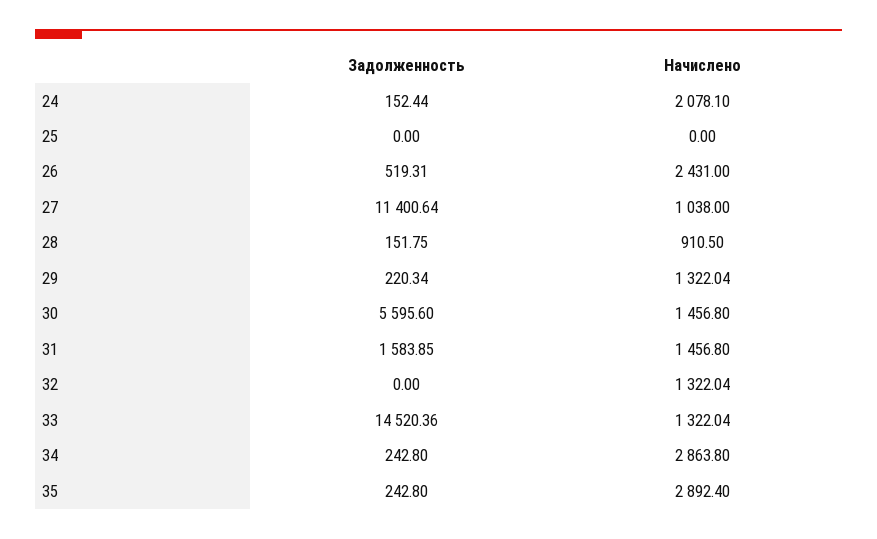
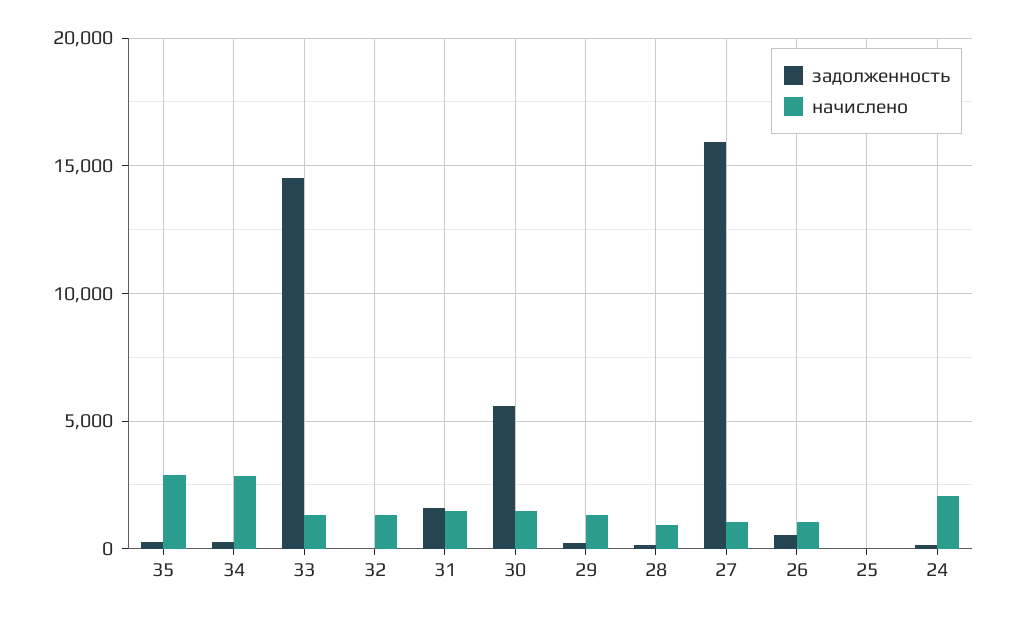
  {
    "Задолженность": {
      "24": 152.44,
      "25": 0,
      "26": 519.31,
-     "27": 11400.64,
+     "27": 16000,
      "28": 151.75,
      "29": 220.34,
      "30": 5595.6,
      "31": 1583.85,
      "32": 0,
      "33": 14520.36,
      "34": 242.8,
      "35": 242.8
    },
    "Начислено": {
      "24": 2078.1,
      "25": 0,
-     "26": 2431,
+     "26": 1000,
      "27": 1038,
      "28": 910.5,
      "29": 1322.04,
      "30": 1456.8,
      "31": 1456.8,
      "32": 1322.04,
      "33": 1322.04,
      "34": 2863.8,
      "35": 2892.4
    }
  }

